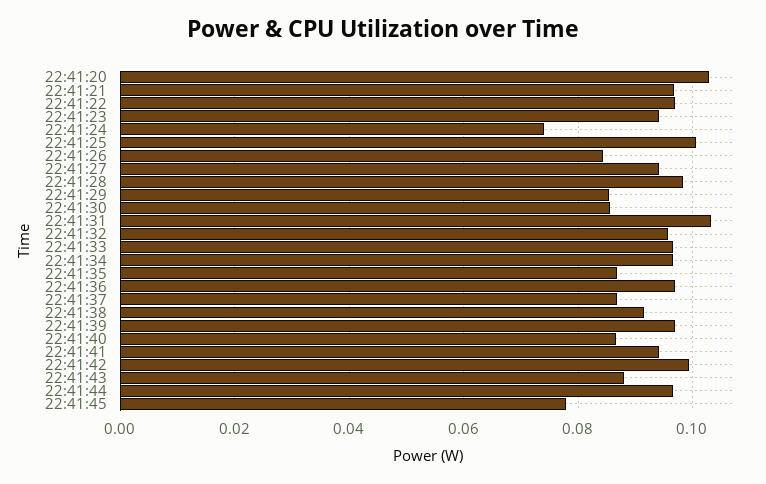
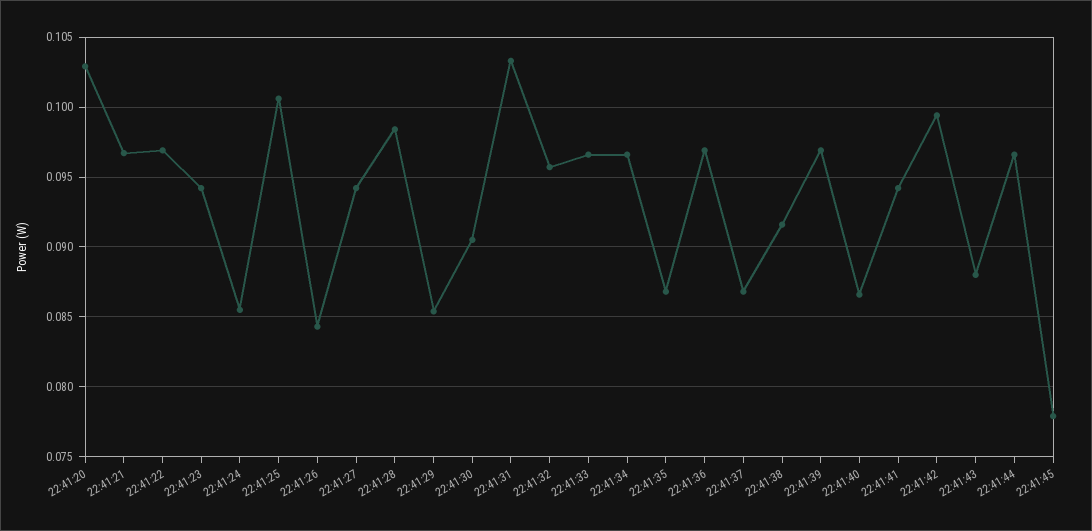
  {
    "22:41:20": 0.103,
    "22:41:21": 0.0965,
    "22:41:22": 0.097,
    "22:41:23": 0.094,
-   "22:41:24": 0.074,
+   "22:41:24": 0.0855,
    "22:41:25": 0.1005,
    "22:41:26": 0.0845,
    "22:41:27": 0.094,
    "22:41:28": 0.0985,
    "22:41:29": 0.0855,
-   "22:41:30": 0.086,
+   "22:41:30": 0.0905,
    "22:41:31": 0.1035,
    "22:41:32": 0.0955,
    "22:41:33": 0.0965,
    "22:41:34": 0.0965,
    "22:41:35": 0.087,
    "22:41:36": 0.097,
    "22:41:37": 0.087,
    "22:41:38": 0.0915,
    "22:41:39": 0.097,
    "22:41:40": 0.0865,
    "22:41:41": 0.094,
    "22:41:42": 0.0995,
    "22:41:43": 0.088,
    "22:41:44": 0.0965,
    "22:41:45": 0.078
  }

